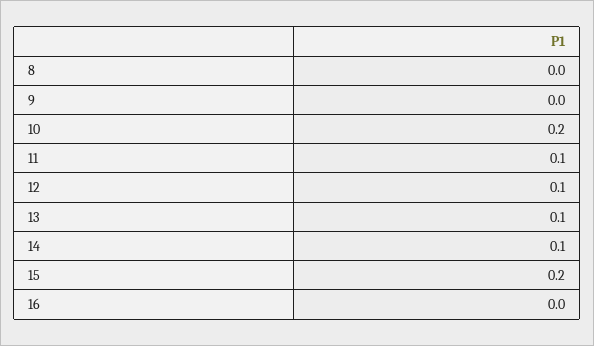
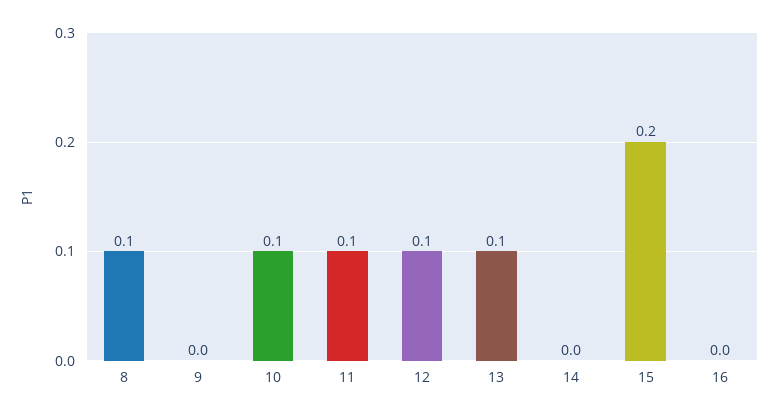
  {
-   "8": 0,
+   "8": 0.1,
    "9": 0,
-   "10": 0.2,
+   "10": 0.1,
    "11": 0.1,
    "12": 0.1,
    "13": 0.1,
-   "14": 0.1,
+   "14": 0,
    "15": 0.2,
    "16": 0
  }

